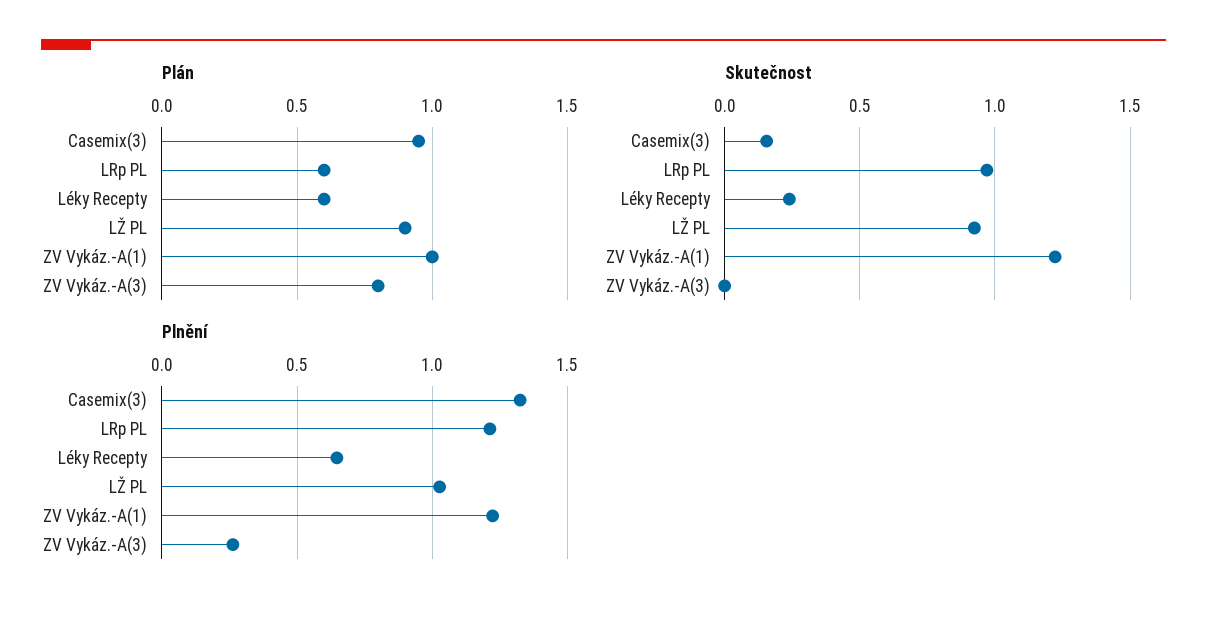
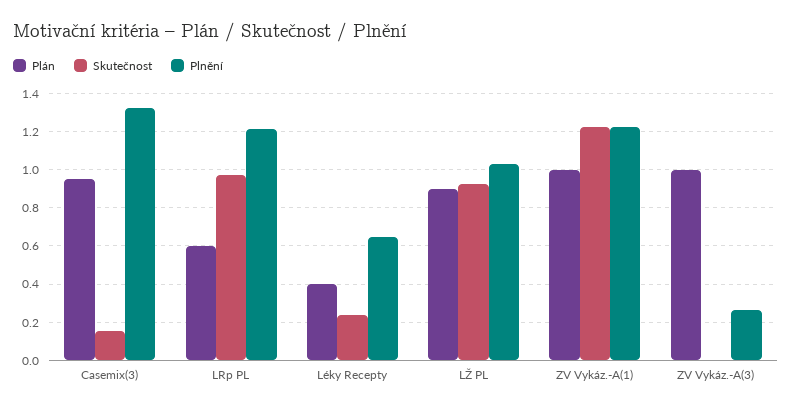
  {
    "Plán": {
      "Casemix(3)": 0.95,
      "LRp PL": 0.6,
-     "Léky Recepty": 0.6,
+     "Léky Recepty": 0.4,
      "LŽ PL": 0.9,
      "ZV Vykáz.-A(1)": 1,
-     "ZV Vykáz.-A(3)": 0.8
+     "ZV Vykáz.-A(3)": 1
    },
    "Skutečnost": {
      "Casemix(3)": 0.15,
      "LRp PL": 0.95,
      "Léky Recepty": 0.25,
      "LŽ PL": 0.9,
      "ZV Vykáz.-A(1)": 1.2,
      "ZV Vykáz.-A(3)": 0
    },
    "Plnění": {
      "Casemix(3)": 1.35,
      "LRp PL": 1.2,
      "Léky Recepty": 0.65,
      "LŽ PL": 1.05,
      "ZV Vykáz.-A(1)": 1.2,
      "ZV Vykáz.-A(3)": 0.25
    }
  }

